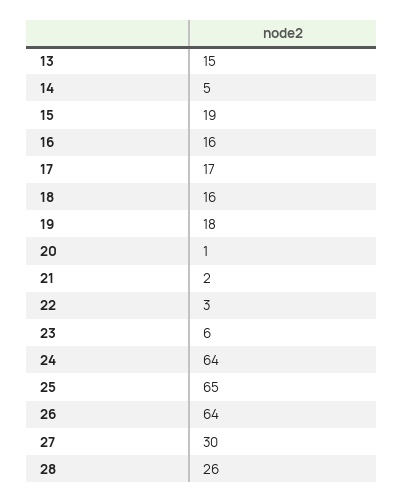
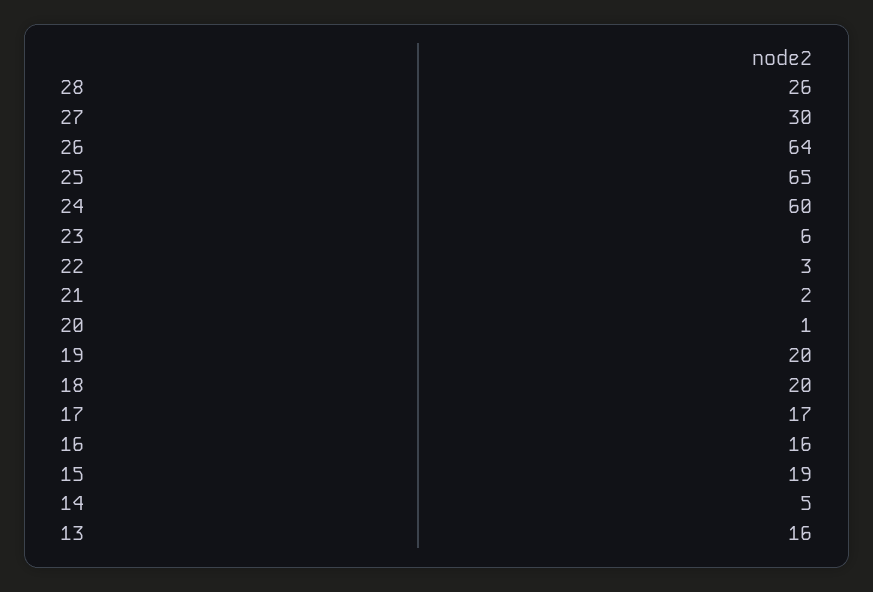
  {
-   "13": 15,
+   "13": 16,
    "14": 5,
    "15": 19,
    "16": 16,
    "17": 17,
-   "18": 16,
+   "18": 20,
-   "19": 18,
+   "19": 20,
    "20": 1,
    "21": 2,
    "22": 3,
    "23": 6,
-   "24": 64,
+   "24": 60,
    "25": 65,
    "26": 64,
    "27": 30,
    "28": 26
  }

